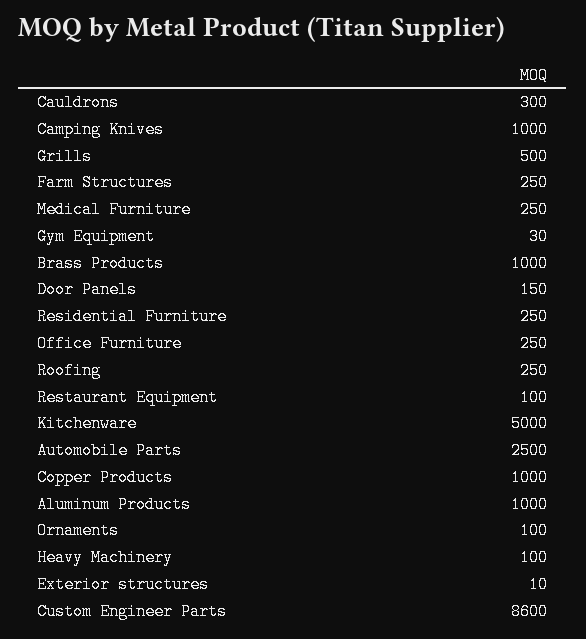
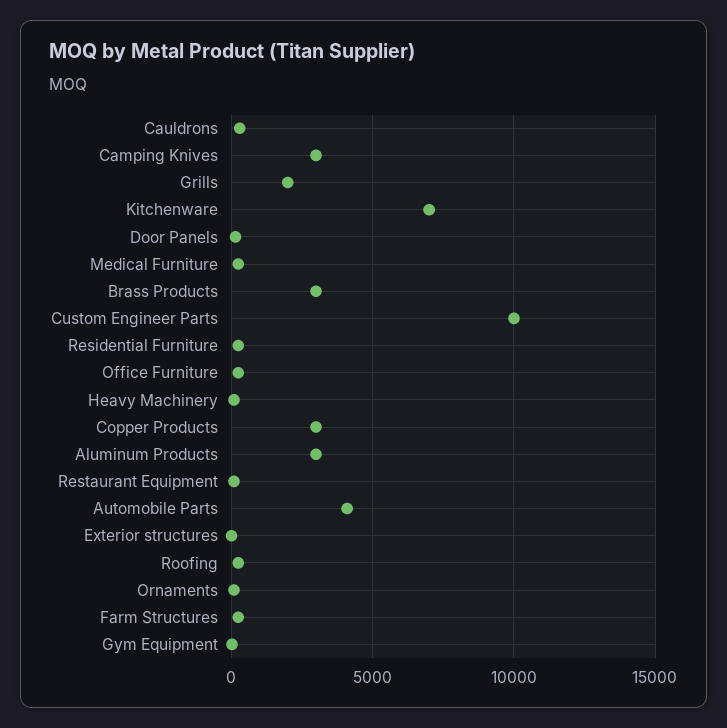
  {
    "Cauldrons": 300,
-   "Camping Knives": 1000,
+   "Camping Knives": 3000,
-   "Grills": 500,
+   "Grills": 2000,
    "Farm Structures": 250,
    "Medical Furniture": 250,
    "Gym Equipment": 30,
-   "Brass Products": 1000,
+   "Brass Products": 3000,
    "Door Panels": 150,
    "Residential Furniture": 250,
    "Office Furniture": 250,
    "Roofing": 250,
    "Restaurant Equipment": 100,
-   "Kitchenware": 5000,
+   "Kitchenware": 7000,
-   "Automobile Parts": 2500,
+   "Automobile Parts": 4000,
-   "Copper Products": 1000,
+   "Copper Products": 3000,
-   "Aluminum Products": 1000,
+   "Aluminum Products": 3000,
    "Ornaments": 100,
    "Heavy Machinery": 100,
    "Exterior structures": 10,
-   "Custom Engineer Parts": 8600
+   "Custom Engineer Parts": 10000
  }

